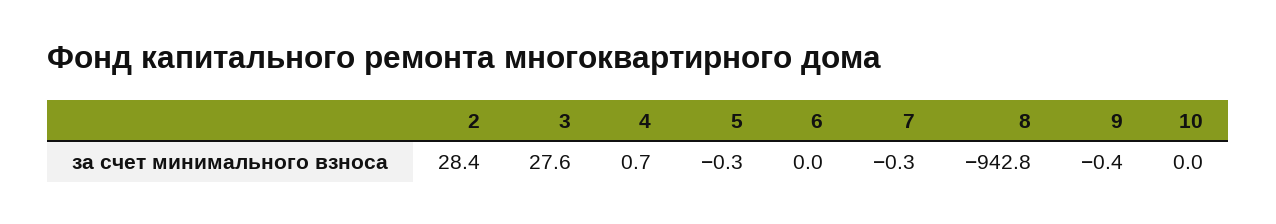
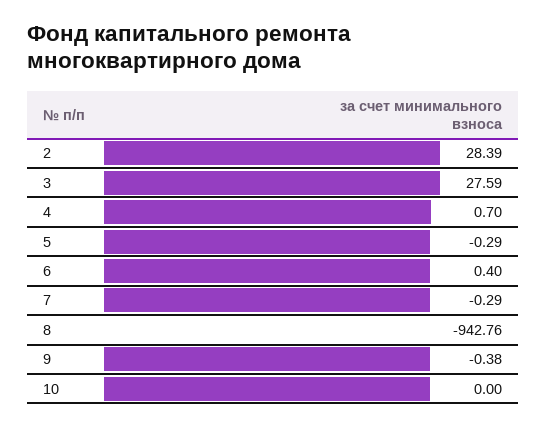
  {
    "2": 28.39,
    "3": 27.59,
    "4": 0.7,
    "5": -0.29,
-   "6": 0,
+   "6": 0.4,
    "7": -0.29,
    "8": -942.76,
    "9": -0.38,
    "10": 0
  }

